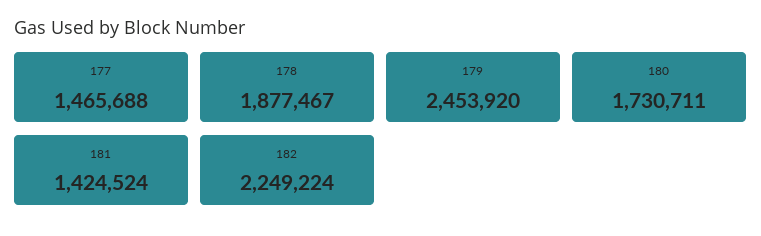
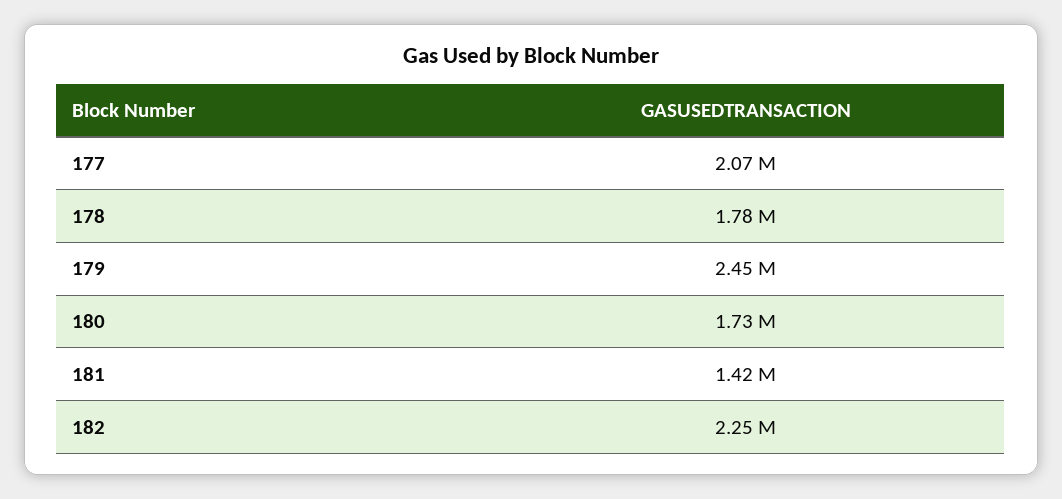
  {
-   "177": 1465688,
+   "177": 2070000,
-   "178": 1877467,
+   "178": 1780000,
    "179": 2453920,
    "180": 1730711,
    "181": 1424524,
    "182": 2249224
  }

